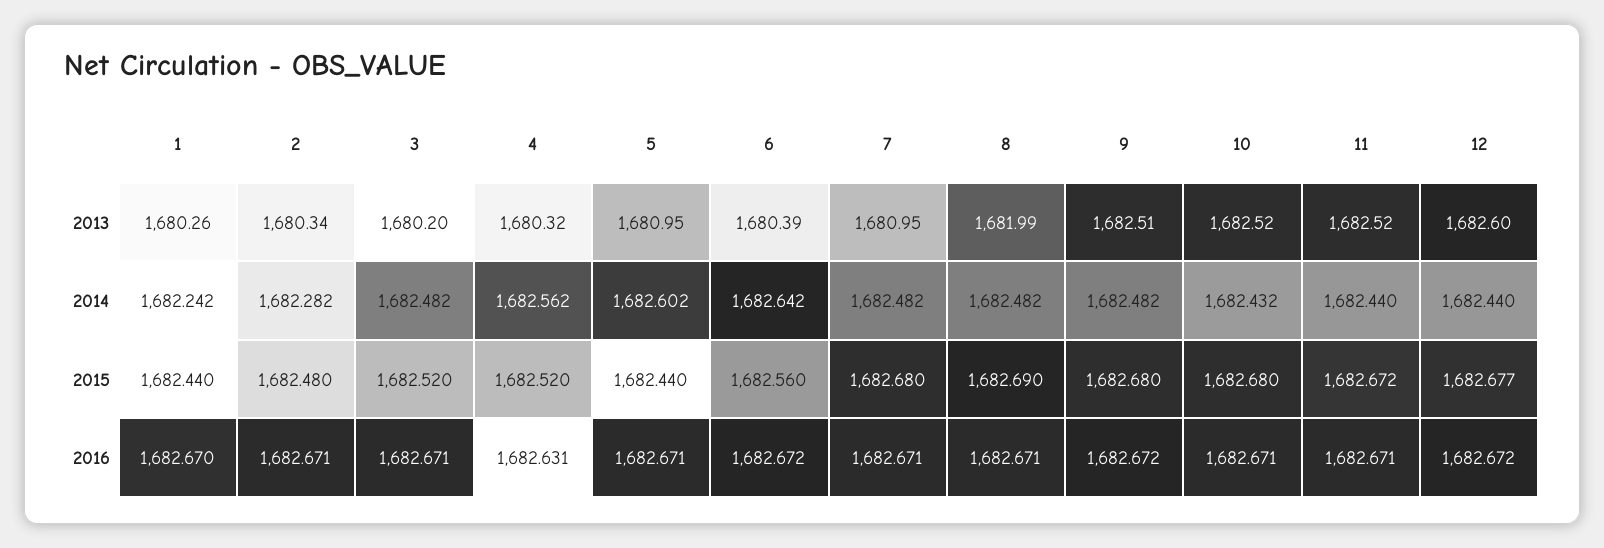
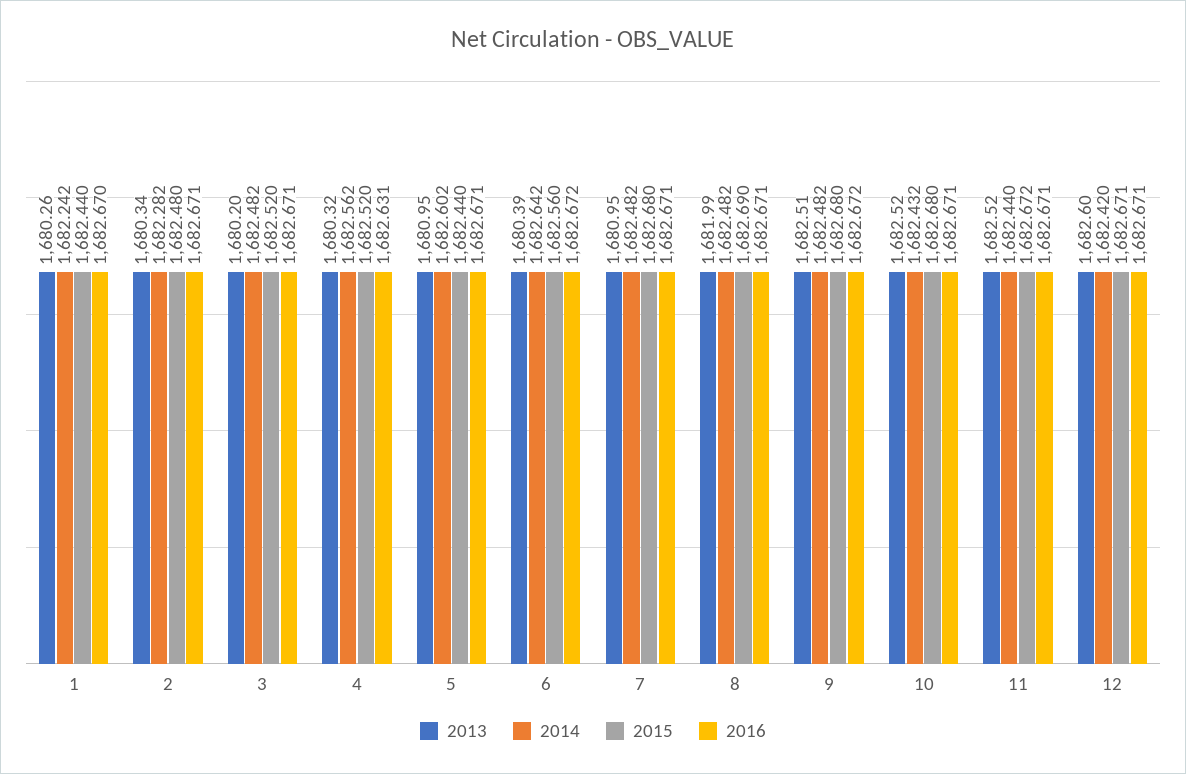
  {
    "2013": {
      "1": 1680.26,
      "2": 1680.34,
      "3": 1680.2,
      "4": 1680.32,
      "5": 1680.95,
      "6": 1680.39,
      "7": 1680.95,
      "8": 1681.99,
      "9": 1682.51,
      "10": 1682.52,
      "11": 1682.52,
      "12": 1682.6
    },
    "2014": {
      "1": 1682.242,
      "2": 1682.282,
      "3": 1682.482,
      "4": 1682.562,
      "5": 1682.602,
      "6": 1682.642,
      "7": 1682.482,
      "8": 1682.482,
      "9": 1682.482,
      "10": 1682.432,
      "11": 1682.44,
-     "12": 1682.44
+     "12": 1682.42
    },
    "2015": {
      "1": 1682.44,
      "2": 1682.48,
      "3": 1682.52,
      "4": 1682.52,
      "5": 1682.44,
      "6": 1682.56,
      "7": 1682.68,
      "8": 1682.69,
      "9": 1682.68,
      "10": 1682.68,
      "11": 1682.672,
-     "12": 1682.677
+     "12": 1682.671
    },
    "2016": {
      "1": 1682.67,
      "2": 1682.671,
      "3": 1682.671,
      "4": 1682.631,
      "5": 1682.671,
      "6": 1682.672,
      "7": 1682.671,
      "8": 1682.671,
      "9": 1682.672,
      "10": 1682.671,
      "11": 1682.671,
-     "12": 1682.672
+     "12": 1682.671
    }
  }

